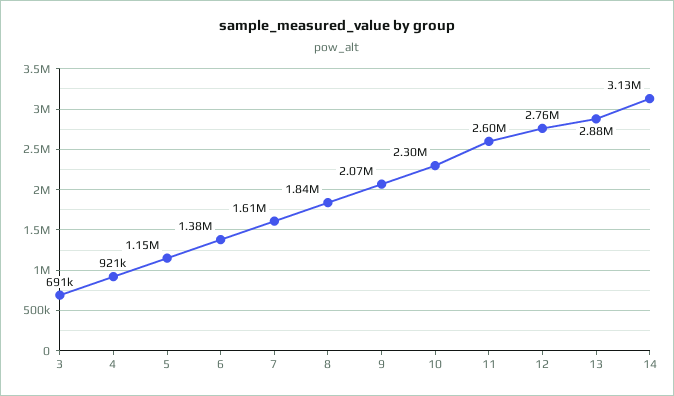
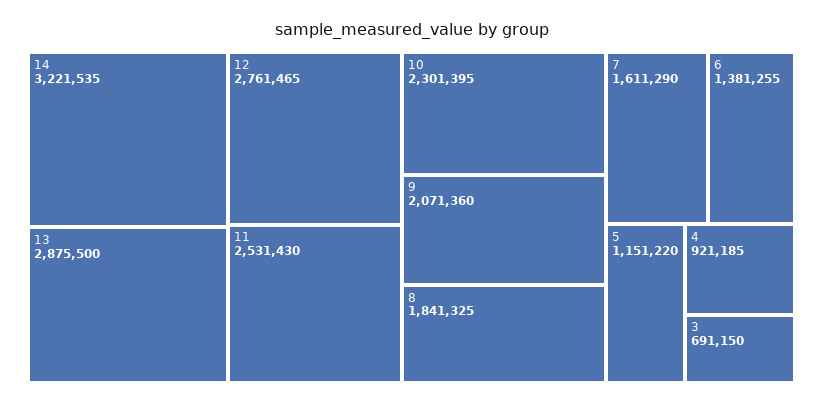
  {
    "3": 691150,
    "4": 921185,
    "5": 1151220,
    "6": 1381255,
    "7": 1611290,
    "8": 1841325,
    "9": 2071360,
    "10": 2301395,
-   "11": 2600000,
+   "11": 2531430,
    "12": 2761465,
    "13": 2875500,
-   "14": 3130000
+   "14": 3221535
  }

